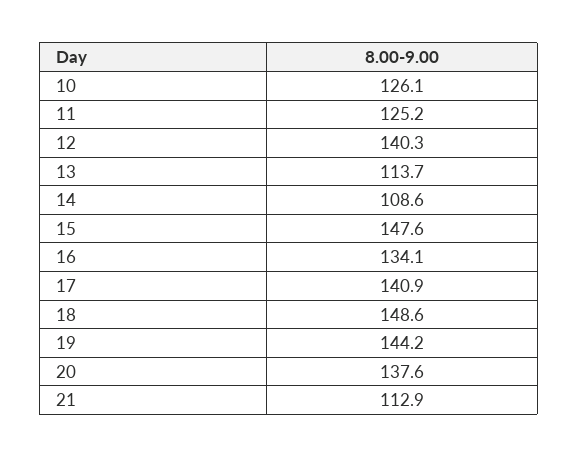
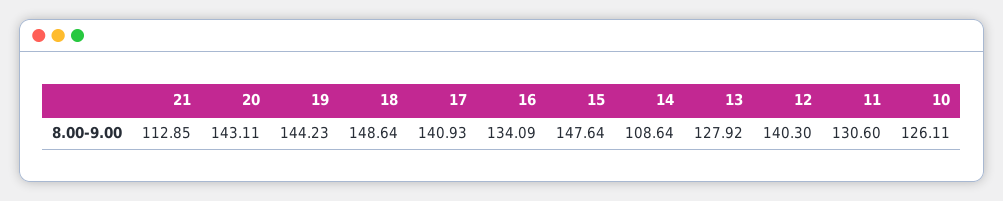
  {
    "10": 126.11,
-   "11": 125.2,
+   "11": 130.6,
    "12": 140.3,
-   "13": 113.7,
+   "13": 127.92,
    "14": 108.64,
    "15": 147.64,
    "16": 134.09,
    "17": 140.93,
    "18": 148.64,
    "19": 144.23,
-   "20": 137.6,
+   "20": 143.11,
    "21": 112.85
  }

